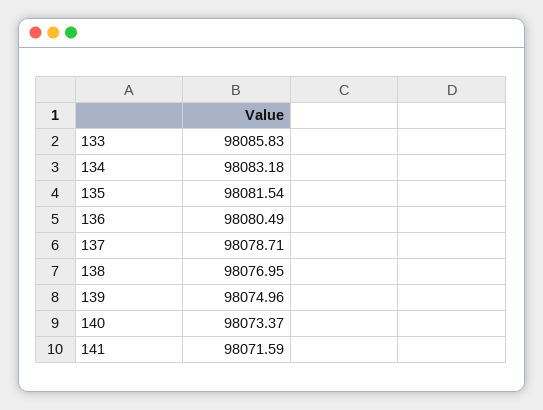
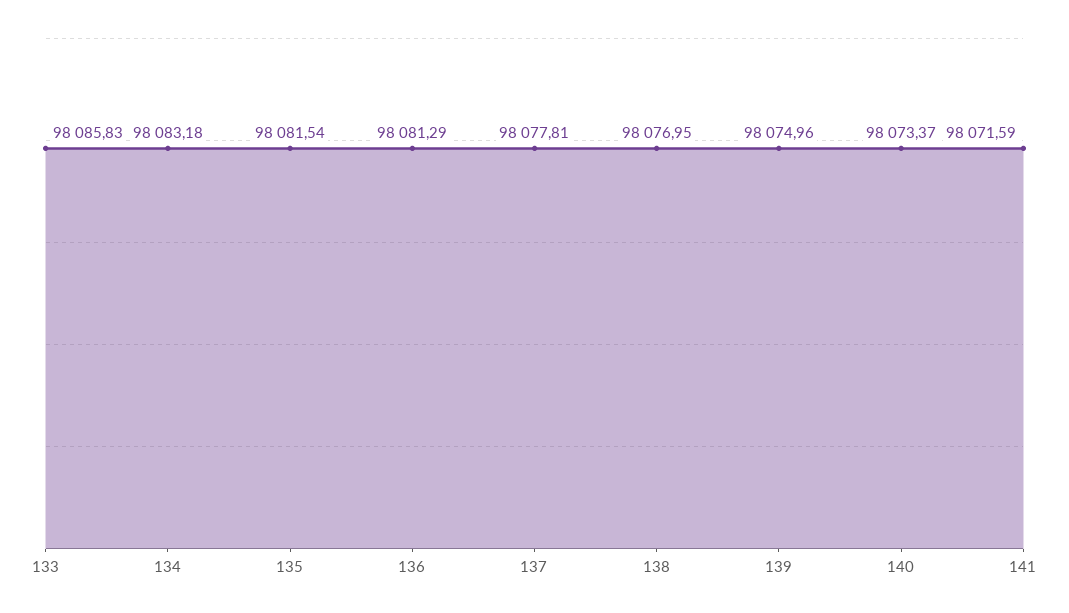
  {
    "133": 98085.83,
    "134": 98083.18,
    "135": 98081.54,
-   "136": 98080.49,
+   "136": 98081.29,
-   "137": 98078.71,
+   "137": 98077.81,
    "138": 98076.95,
    "139": 98074.96,
    "140": 98073.37,
    "141": 98071.59
  }

